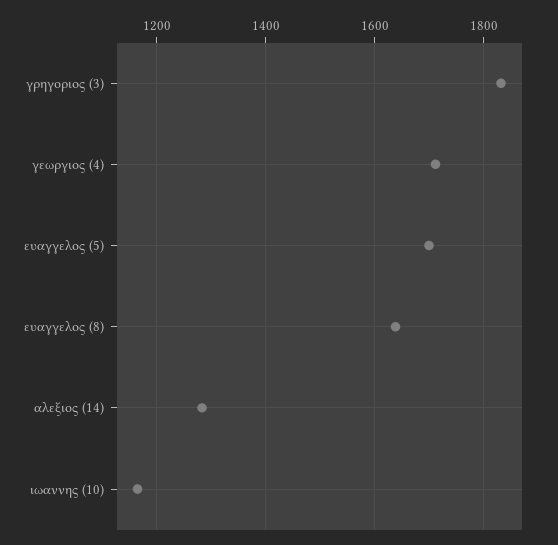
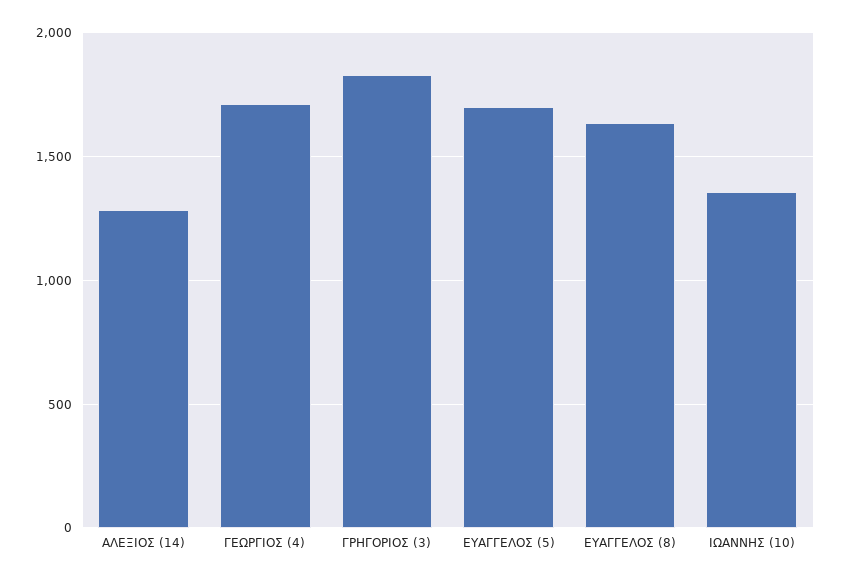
  {
    "γρηγοριος (3)": 1840,
    "γεωργιος (4)": 1720,
    "ευαγγελος (5)": 1700,
    "ευαγγελος (8)": 1640,
    "αλεξιος (14)": 1280,
-   "ιωαννης (10)": 1160
+   "ιωαννης (10)": 1350
  }

